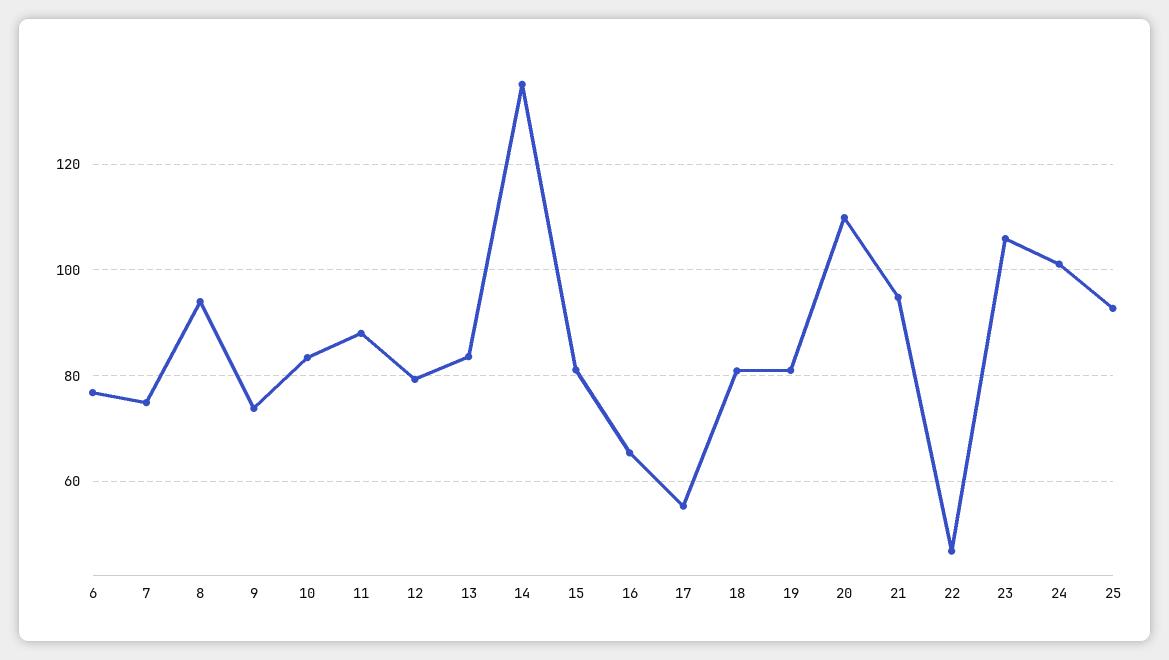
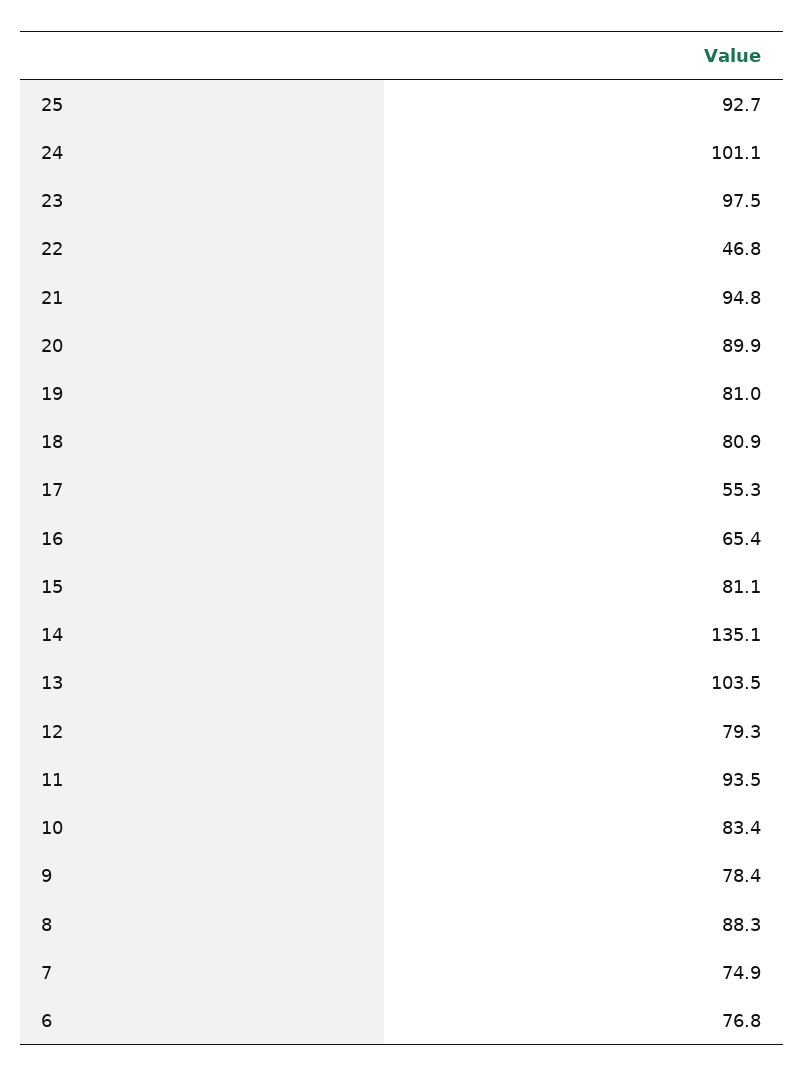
  {
    "6": 76.8,
    "7": 74.9,
-   "8": 94,
+   "8": 88.3,
-   "9": 74,
+   "9": 78.4,
    "10": 83.4,
-   "11": 88,
+   "11": 93.5,
    "12": 79.3,
-   "13": 84,
+   "13": 103.5,
    "14": 135.1,
    "15": 81.1,
    "16": 65.4,
    "17": 55.3,
    "18": 80.9,
    "19": 81,
-   "20": 110,
+   "20": 89.9,
    "21": 94.8,
    "22": 46.8,
-   "23": 106,
+   "23": 97.5,
    "24": 101.1,
    "25": 92.7
  }

